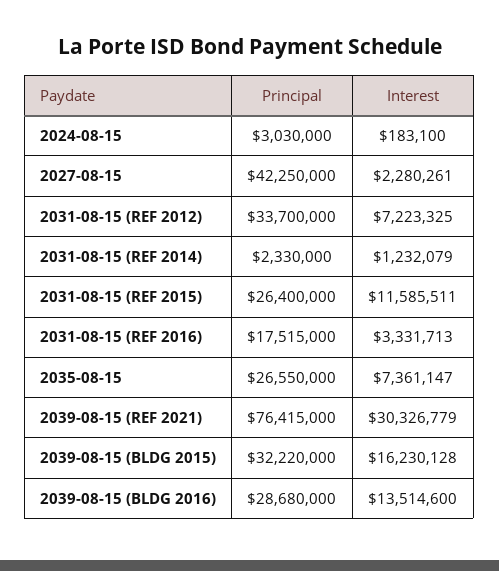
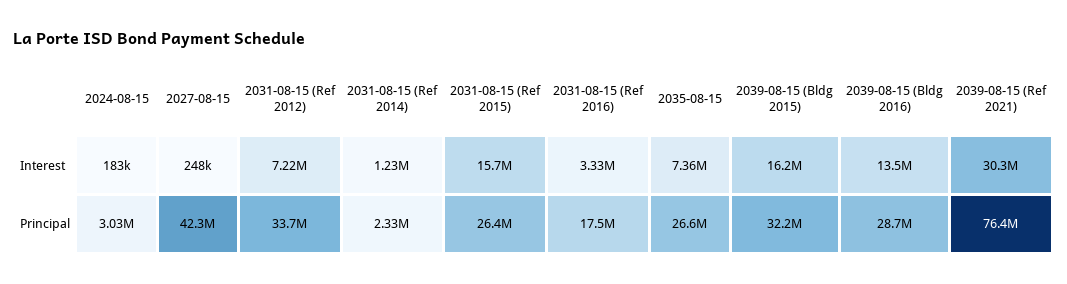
  {
    "Principal": {
      "2024-08-15": 3030000,
      "2027-08-15": 42250000,
      "2031-08-15 (REF 2012)": 33700000,
      "2031-08-15 (REF 2014)": 2330000,
      "2031-08-15 (REF 2015)": 26400000,
      "2031-08-15 (REF 2016)": 17515000,
      "2035-08-15": 26550000,
      "2039-08-15 (REF 2021)": 76415000,
      "2039-08-15 (BLDG 2015)": 32220000,
      "2039-08-15 (BLDG 2016)": 28680000
    },
    "Interest": {
      "2024-08-15": 183100,
-     "2027-08-15": 2280261,
+     "2027-08-15": 248000,
      "2031-08-15 (REF 2012)": 7223325,
      "2031-08-15 (REF 2014)": 1232079,
-     "2031-08-15 (REF 2015)": 11585511,
+     "2031-08-15 (REF 2015)": 15700000,
      "2031-08-15 (REF 2016)": 3331713,
      "2035-08-15": 7361147,
      "2039-08-15 (REF 2021)": 30326779,
      "2039-08-15 (BLDG 2015)": 16230128,
      "2039-08-15 (BLDG 2016)": 13514600
    }
  }

